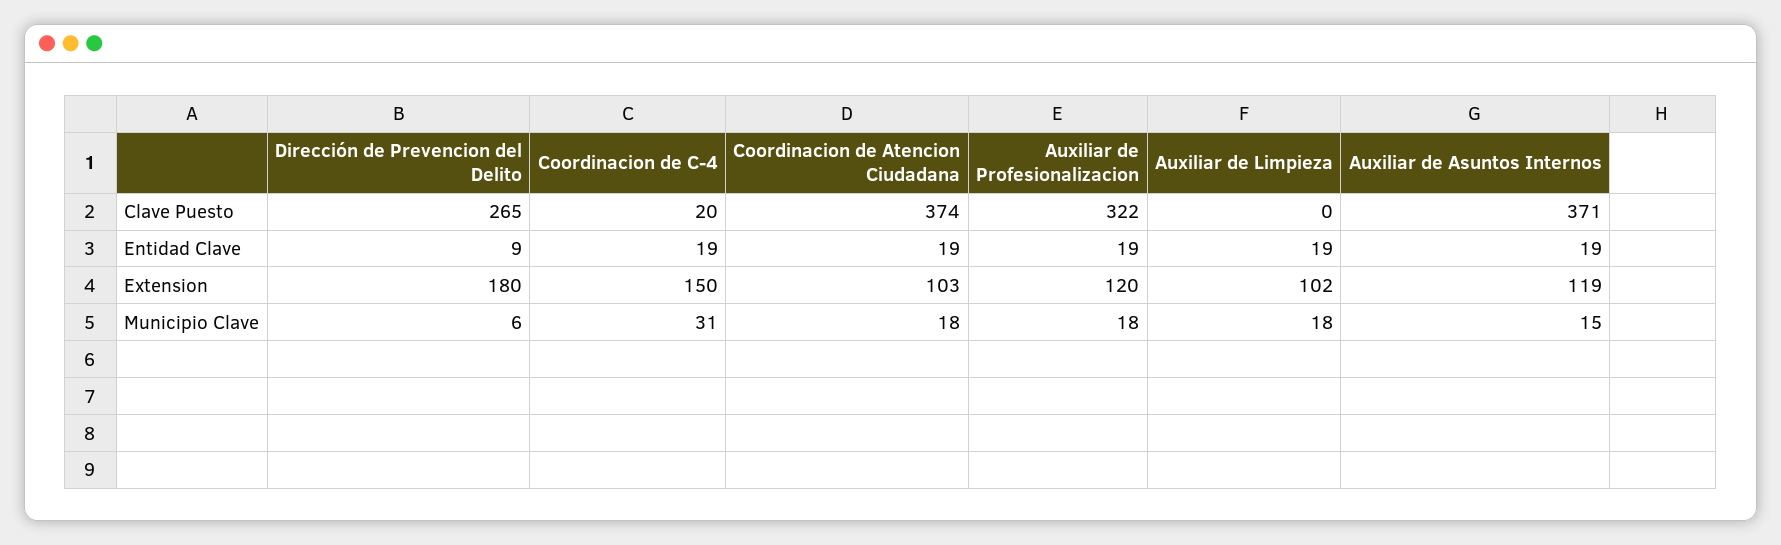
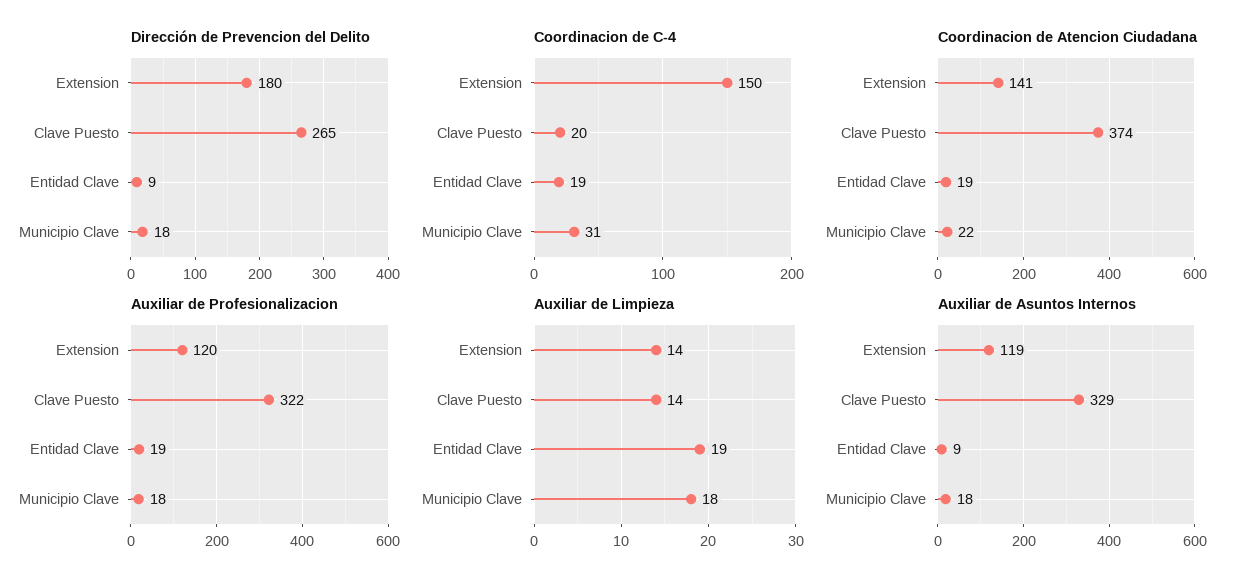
  {
    "Dirección de Prevencion del Delito": {
      "Clave Puesto": 265,
      "Entidad Clave": 9,
      "Extension": 180,
-     "Municipio Clave": 6
+     "Municipio Clave": 18
    },
    "Coordinacion de C-4": {
      "Clave Puesto": 20,
      "Entidad Clave": 19,
      "Extension": 150,
      "Municipio Clave": 31
    },
    "Coordinacion de Atencion Ciudadana": {
      "Clave Puesto": 374,
      "Entidad Clave": 19,
-     "Extension": 103,
+     "Extension": 141,
-     "Municipio Clave": 18
+     "Municipio Clave": 22
    },
    "Auxiliar de Profesionalizacion": {
      "Clave Puesto": 322,
      "Entidad Clave": 19,
      "Extension": 120,
      "Municipio Clave": 18
    },
    "Auxiliar de Limpieza": {
-     "Clave Puesto": 0,
+     "Clave Puesto": 14,
      "Entidad Clave": 19,
-     "Extension": 102,
+     "Extension": 14,
      "Municipio Clave": 18
    },
    "Auxiliar de Asuntos Internos": {
-     "Clave Puesto": 371,
+     "Clave Puesto": 329,
-     "Entidad Clave": 19,
+     "Entidad Clave": 9,
      "Extension": 119,
-     "Municipio Clave": 15
+     "Municipio Clave": 18
    }
  }

